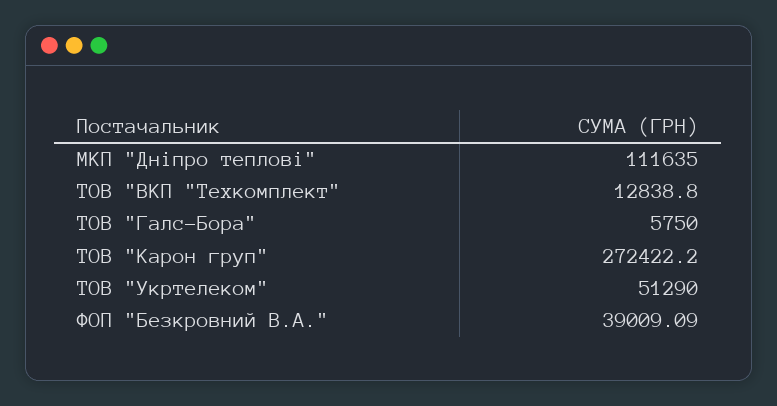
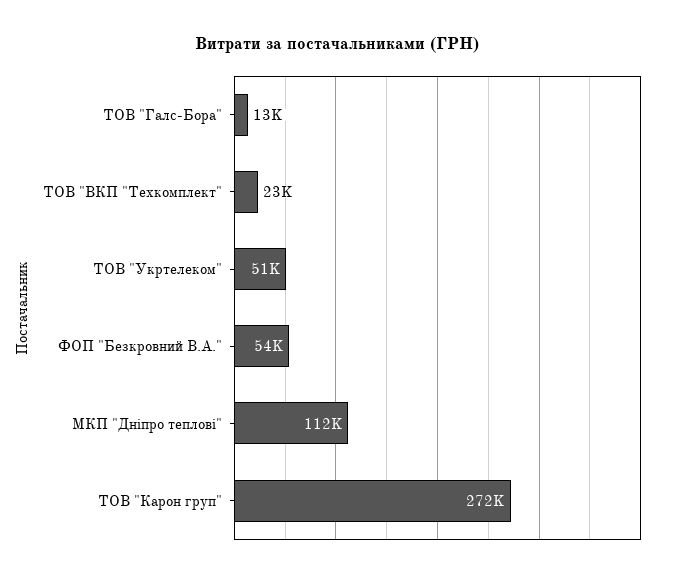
  {
    "МКП \"Дніпро теплові\"": 111635,
-   "ТОВ \"ВКП \"Техкомплект\"": 12838.8,
+   "ТОВ \"ВКП \"Техкомплект\"": 23000,
-   "ТОВ \"Галс-Бора\"": 5750,
+   "ТОВ \"Галс-Бора\"": 13000,
    "ТОВ \"Карон груп\"": 272422.2,
    "ТОВ \"Укртелеком\"": 51290,
-   "ФОП \"Безкровний В.А.\"": 39009.09
+   "ФОП \"Безкровний В.А.\"": 54000
  }

